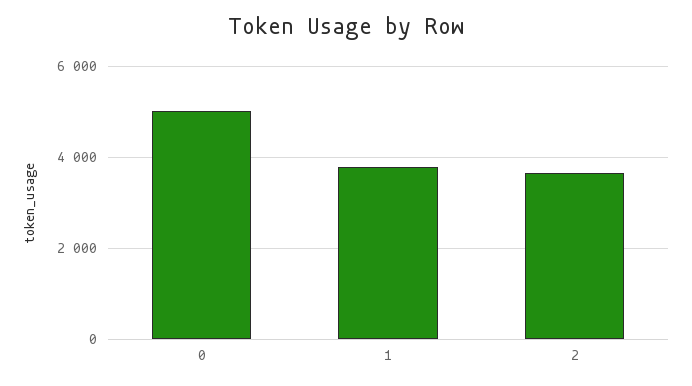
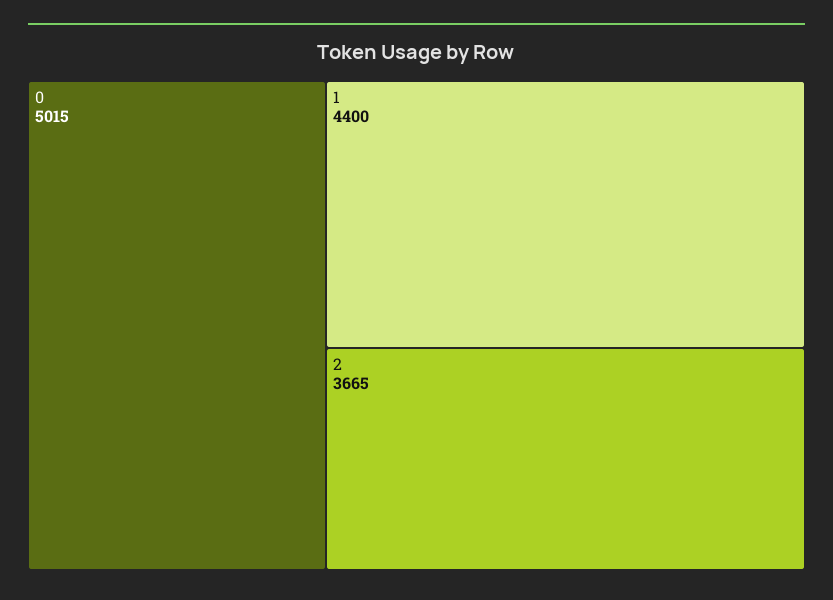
  {
    "0": 5015,
-   "1": 3800,
+   "1": 4400,
    "2": 3665
  }

